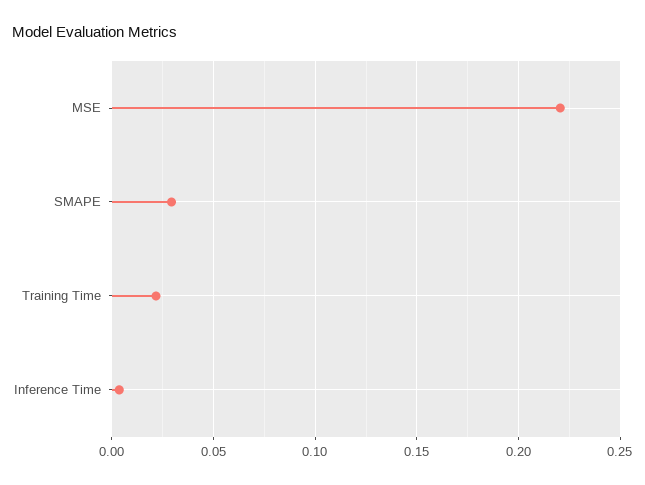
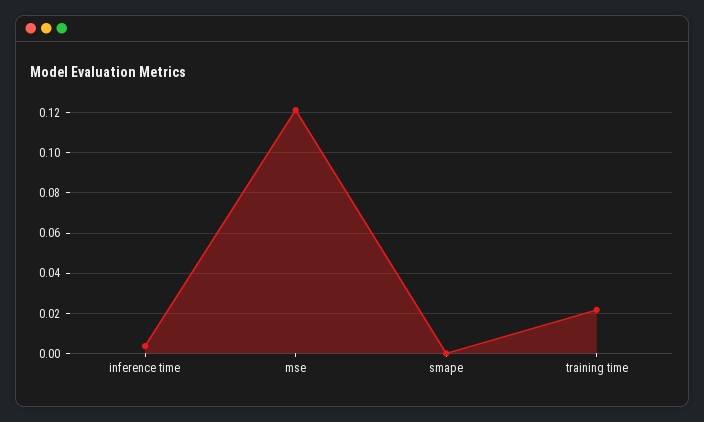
  {
-   "MSE": 0.22,
+   "MSE": 0.12,
-   "SMAPE": 0.03,
+   "SMAPE": 0,
    "Training Time": 0.02,
    "Inference Time": 0.005
  }

